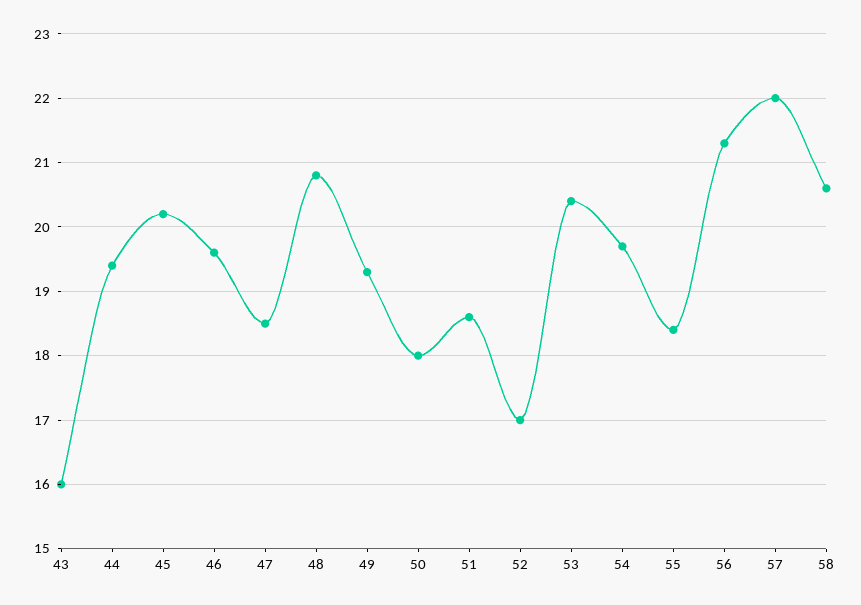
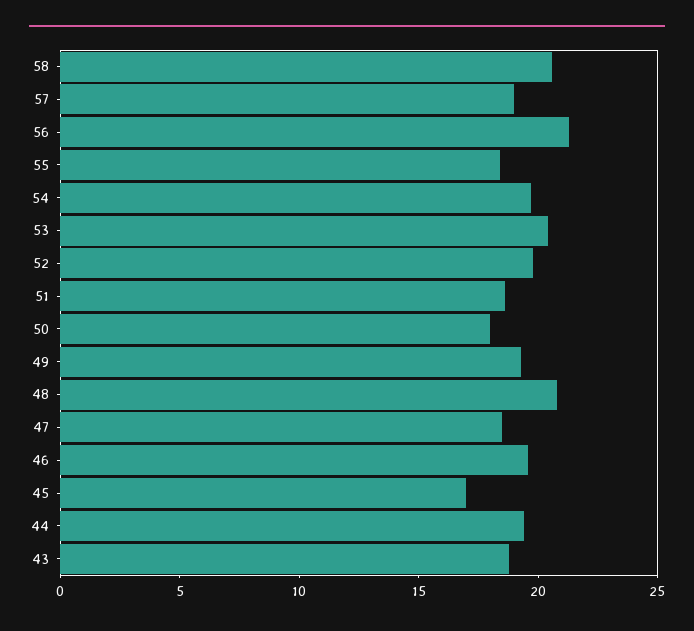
  {
-   "43": 16,
+   "43": 19,
    "44": 19.4,
-   "45": 20.2,
+   "45": 17,
    "46": 19.6,
    "47": 18.5,
    "48": 20.8,
    "49": 19.3,
    "50": 18,
    "51": 18.6,
-   "52": 17,
+   "52": 20,
    "53": 20.4,
    "54": 19.7,
    "55": 18.4,
    "56": 21.3,
-   "57": 22,
+   "57": 19,
    "58": 20.6
  }

